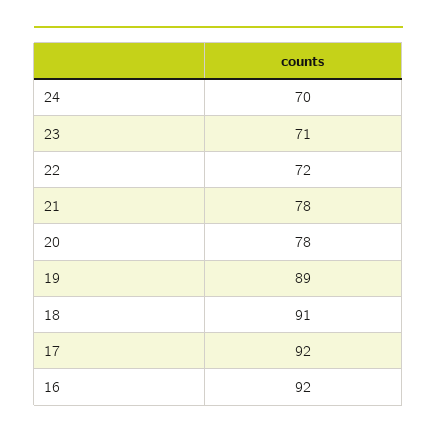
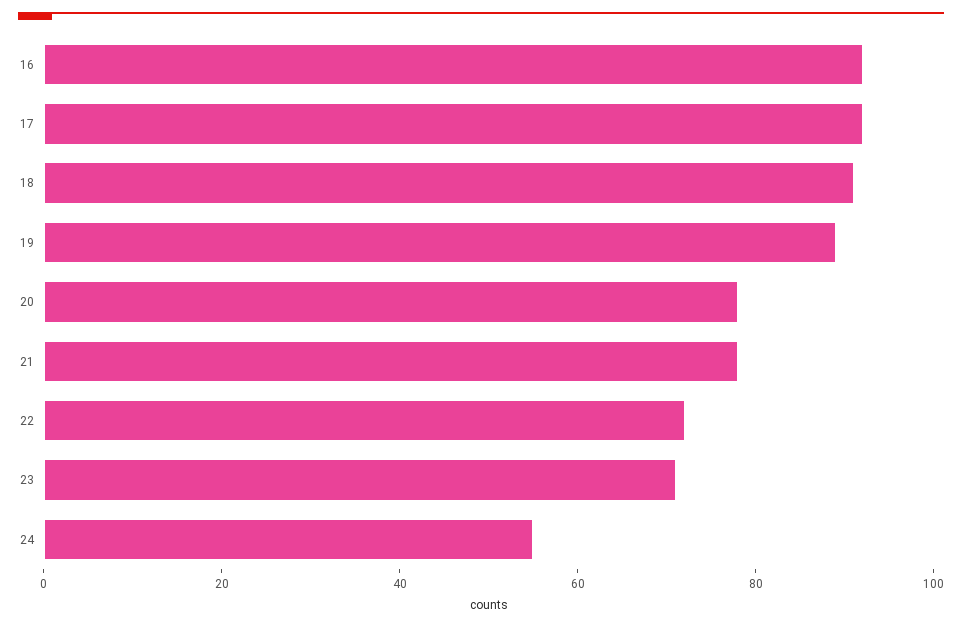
  {
-   "24": 70,
+   "24": 55,
    "23": 71,
    "22": 72,
    "21": 78,
    "20": 78,
    "19": 89,
    "18": 91,
    "17": 92,
    "16": 92
  }

